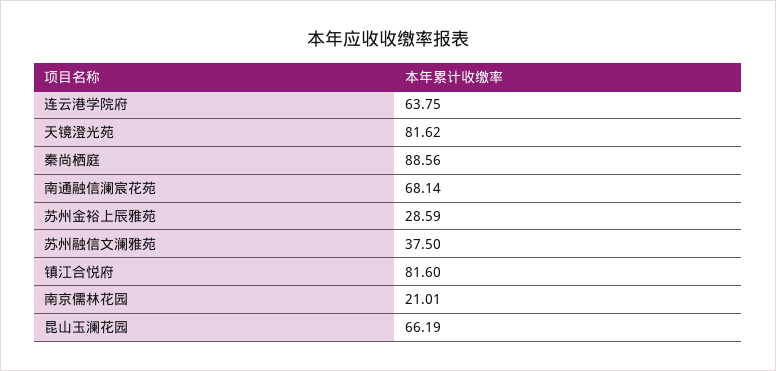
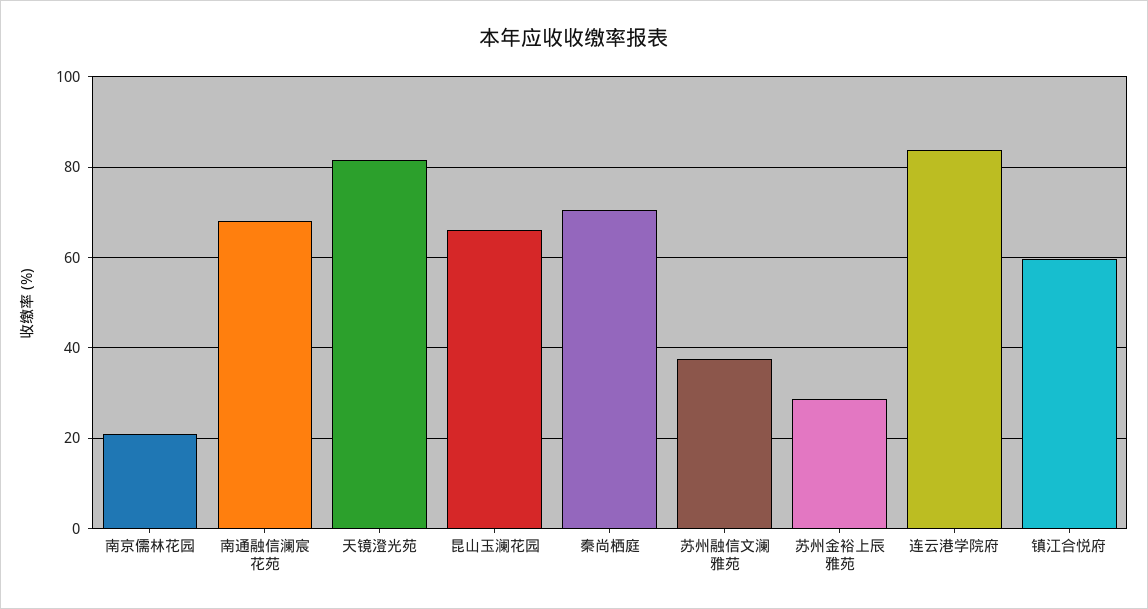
  {
-   "连云港学院府": 63.75,
+   "连云港学院府": 84,
    "天镜澄光苑": 81.62,
-   "秦尚栖庭": 88.56,
+   "秦尚栖庭": 70,
    "南通融信澜宸花苑": 68.14,
    "苏州金裕上辰雅苑": 28.59,
    "苏州融信文澜雅苑": 37.5,
-   "镇江合悦府": 81.6,
+   "镇江合悦府": 60,
    "南京儒林花园": 21.01,
    "昆山玉澜花园": 66.19
  }

